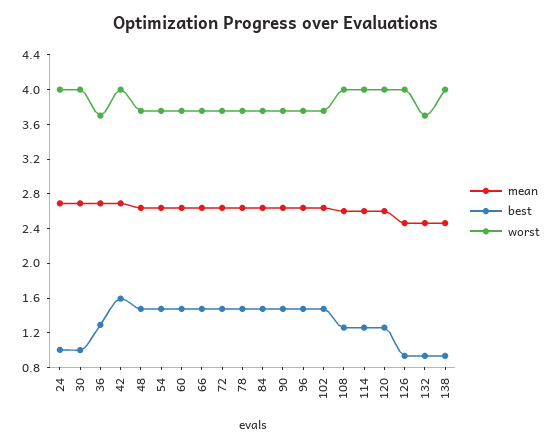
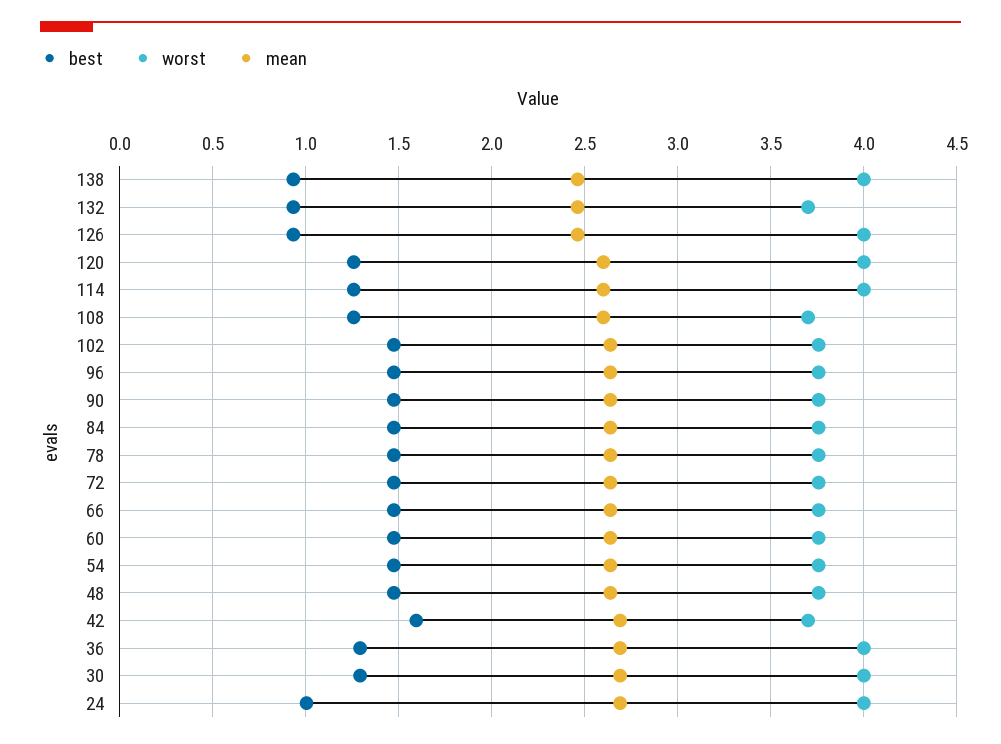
  {
    "mean": {
      "24": 2.7,
      "30": 2.7,
      "36": 2.7,
      "42": 2.7,
      "48": 2.65,
      "54": 2.65,
      "60": 2.65,
      "66": 2.65,
      "72": 2.65,
      "78": 2.65,
      "84": 2.65,
      "90": 2.65,
      "96": 2.65,
      "102": 2.65,
      "108": 2.6,
      "114": 2.6,
      "120": 2.6,
      "126": 2.45,
      "132": 2.45,
      "138": 2.45
    },
    "best": {
      "24": 1,
-     "30": 1,
+     "30": 1.3,
      "36": 1.3,
      "42": 1.6,
      "48": 1.45,
      "54": 1.45,
      "60": 1.45,
      "66": 1.45,
      "72": 1.45,
      "78": 1.45,
      "84": 1.45,
      "90": 1.45,
      "96": 1.45,
      "102": 1.45,
      "108": 1.25,
      "114": 1.25,
      "120": 1.25,
      "126": 0.95,
      "132": 0.95,
      "138": 0.95
    },
    "worst": {
      "24": 4,
      "30": 4,
-     "36": 3.7,
+     "36": 4,
-     "42": 4,
+     "42": 3.7,
      "48": 3.75,
      "54": 3.75,
      "60": 3.75,
      "66": 3.75,
      "72": 3.75,
      "78": 3.75,
      "84": 3.75,
      "90": 3.75,
      "96": 3.75,
      "102": 3.75,
-     "108": 4,
+     "108": 3.7,
      "114": 4,
      "120": 4,
      "126": 4,
      "132": 3.7,
      "138": 4
    }
  }

